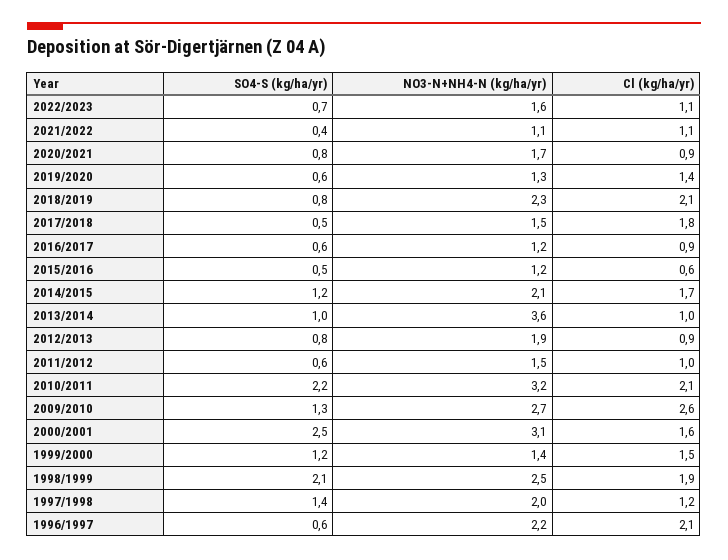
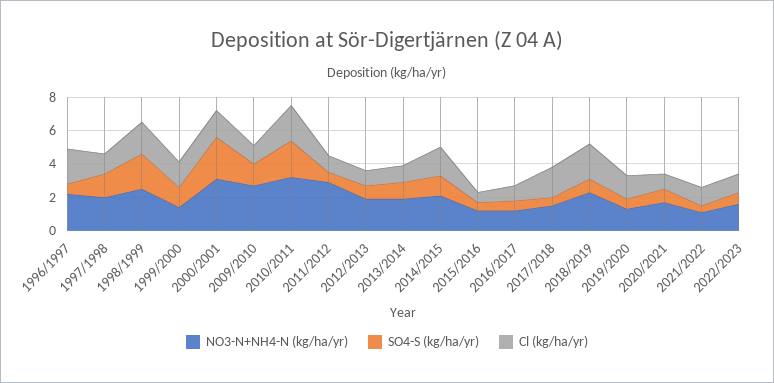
  {
    "SO4-S (kg/ha/yr)": {
      "2022/2023": 0.7,
      "2021/2022": 0.4,
      "2020/2021": 0.8,
      "2019/2020": 0.6,
      "2018/2019": 0.8,
      "2017/2018": 0.5,
      "2016/2017": 0.6,
      "2015/2016": 0.5,
      "2014/2015": 1.2,
      "2013/2014": 1,
      "2012/2013": 0.8,
      "2011/2012": 0.6,
      "2010/2011": 2.2,
      "2009/2010": 1.3,
      "2000/2001": 2.5,
      "1999/2000": 1.2,
      "1998/1999": 2.1,
      "1997/1998": 1.4,
      "1996/1997": 0.6
    },
    "NO3-N+NH4-N (kg/ha/yr)": {
      "2022/2023": 1.6,
      "2021/2022": 1.1,
      "2020/2021": 1.7,
      "2019/2020": 1.3,
      "2018/2019": 2.3,
      "2017/2018": 1.5,
      "2016/2017": 1.2,
      "2015/2016": 1.2,
      "2014/2015": 2.1,
-     "2013/2014": 3.6,
+     "2013/2014": 2,
      "2012/2013": 1.9,
-     "2011/2012": 1.5,
+     "2011/2012": 3,
      "2010/2011": 3.2,
      "2009/2010": 2.7,
      "2000/2001": 3.1,
      "1999/2000": 1.4,
      "1998/1999": 2.5,
      "1997/1998": 2,
      "1996/1997": 2.2
    },
    "Cl (kg/ha/yr)": {
      "2022/2023": 1.1,
      "2021/2022": 1.1,
      "2020/2021": 0.9,
      "2019/2020": 1.4,
      "2018/2019": 2.1,
      "2017/2018": 1.8,
      "2016/2017": 0.9,
      "2015/2016": 0.6,
      "2014/2015": 1.7,
      "2013/2014": 1,
      "2012/2013": 0.9,
      "2011/2012": 1,
      "2010/2011": 2.1,
-     "2009/2010": 2.6,
+     "2009/2010": 1,
      "2000/2001": 1.6,
      "1999/2000": 1.5,
      "1998/1999": 1.9,
      "1997/1998": 1.2,
      "1996/1997": 2.1
    }
  }

